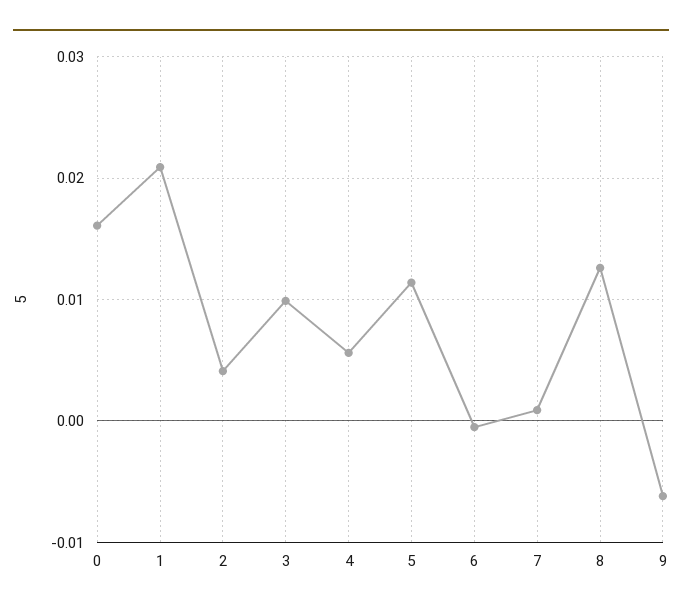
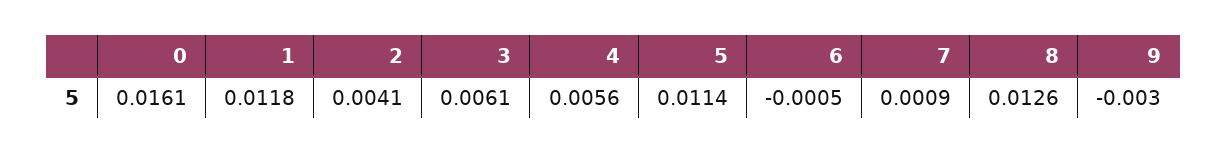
  {
    "0": 0.0161,
-   "1": 0.021,
+   "1": 0.0118,
    "2": 0.0041,
-   "3": 0.01,
+   "3": 0.0061,
    "4": 0.0056,
    "5": 0.0114,
    "6": -0.0005,
    "7": 0.0009,
    "8": 0.0126,
-   "9": -0.006
+   "9": -0.003
  }

